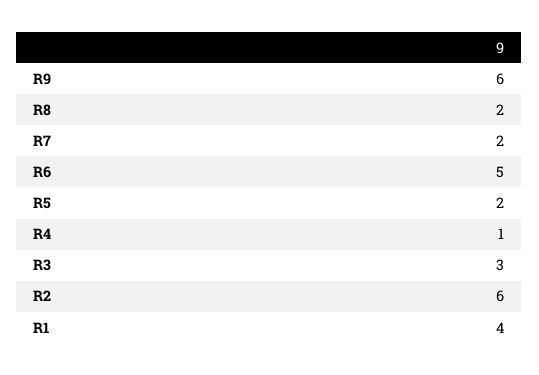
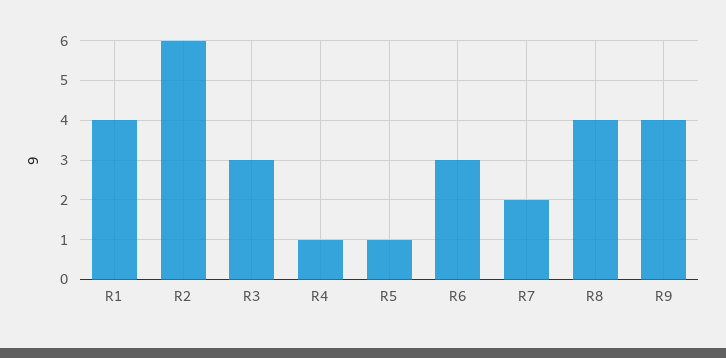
  {
-   "R9": 6,
+   "R9": 4,
-   "R8": 2,
+   "R8": 4,
    "R7": 2,
-   "R6": 5,
+   "R6": 3,
-   "R5": 2,
+   "R5": 1,
    "R4": 1,
    "R3": 3,
    "R2": 6,
    "R1": 4
  }

